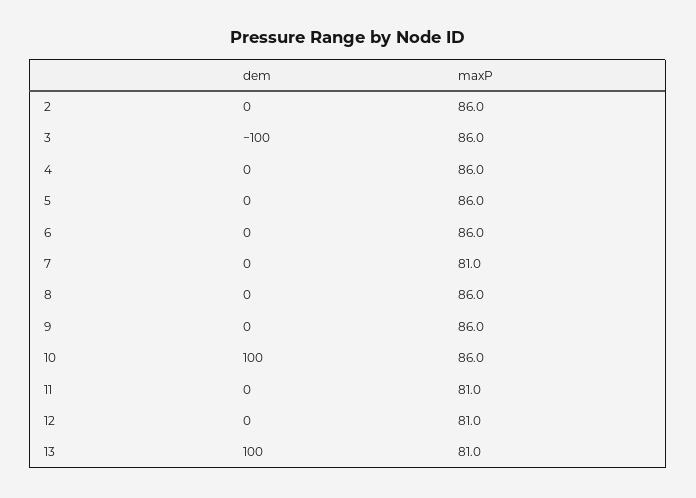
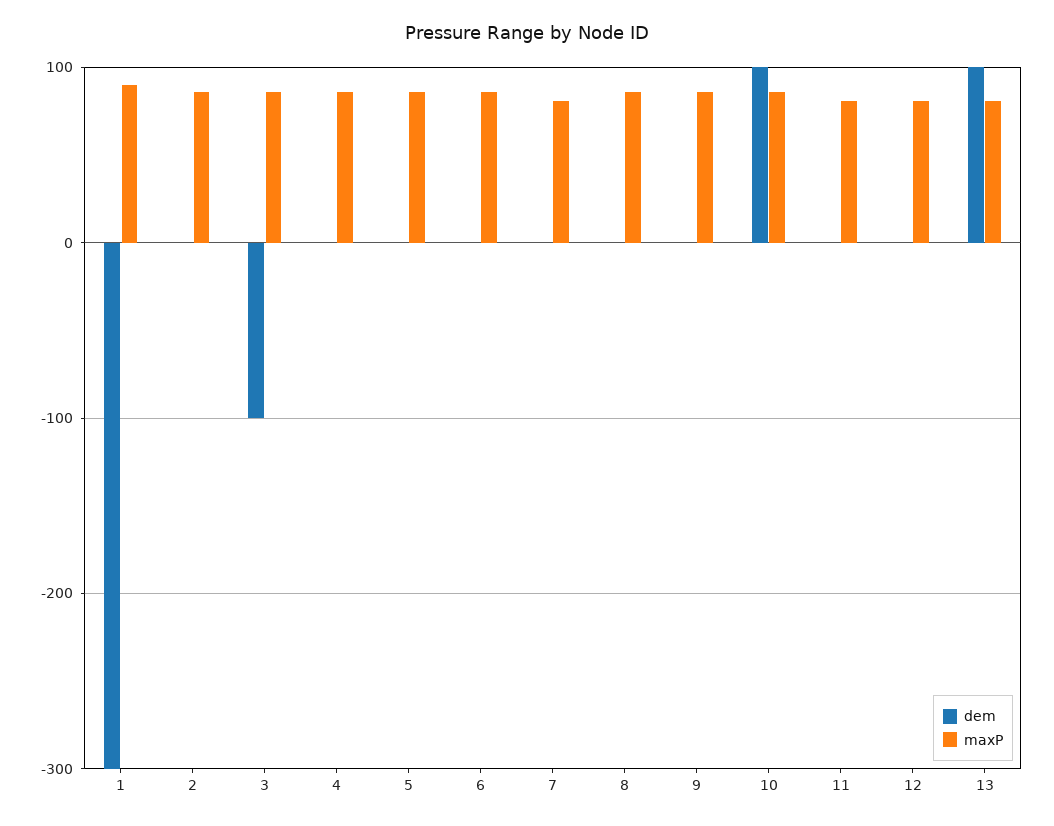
  {
    "dem": {
      "2": 0,
      "3": -100,
      "4": 0,
      "5": 0,
      "6": 0,
      "7": 0,
      "8": 0,
      "9": 0,
      "10": 100,
      "11": 0,
      "12": 0,
-     "13": 100
+     "13": 100,
+     "1": -300
    },
    "maxP": {
      "2": 86,
      "3": 86,
      "4": 86,
      "5": 86,
      "6": 86,
      "7": 81,
      "8": 86,
      "9": 86,
      "10": 86,
      "11": 81,
      "12": 81,
-     "13": 81
+     "13": 81,
+     "1": 90
    }
  }

